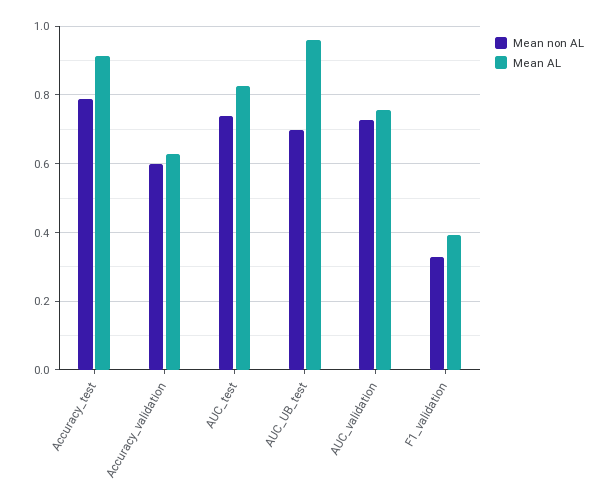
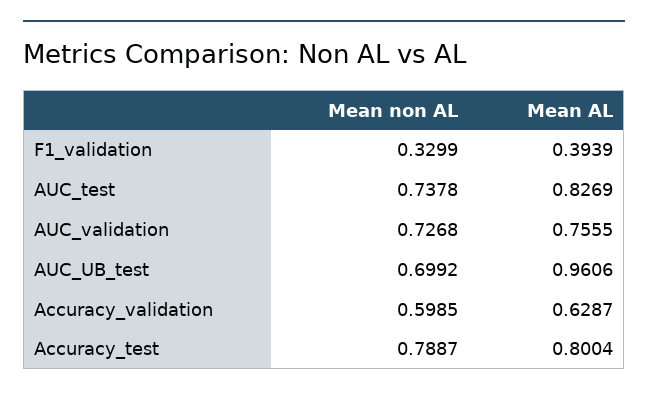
  {
    "Mean non AL": {
      "Accuracy_test": 0.7887,
      "Accuracy_validation": 0.5985,
      "AUC_test": 0.7378,
      "AUC_UB_test": 0.6992,
      "AUC_validation": 0.7268,
      "F1_validation": 0.3299
    },
    "Mean AL": {
-     "Accuracy_test": 0.92,
+     "Accuracy_test": 0.8004,
      "Accuracy_validation": 0.6287,
      "AUC_test": 0.8269,
      "AUC_UB_test": 0.9606,
      "AUC_validation": 0.7555,
      "F1_validation": 0.3939
    }
  }

